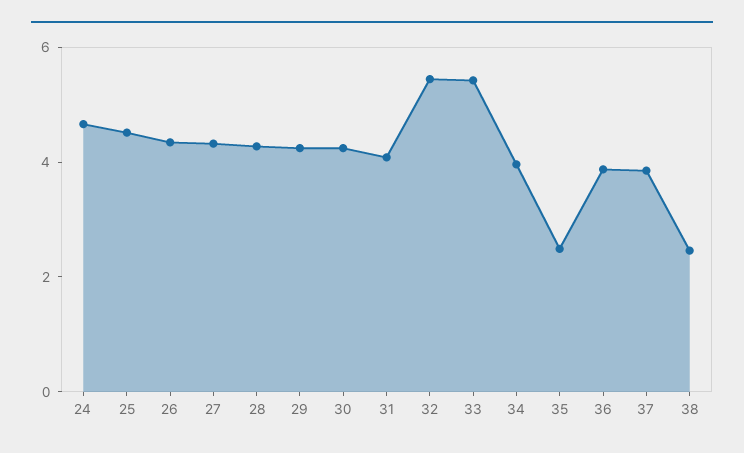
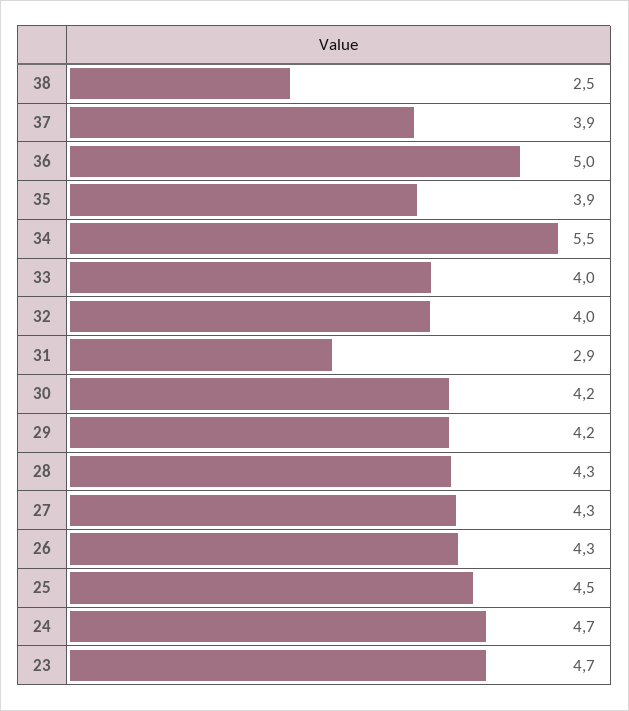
  {
    "24": 4.7,
    "25": 4.5,
    "26": 4.3,
    "27": 4.3,
    "28": 4.3,
    "29": 4.2,
    "30": 4.2,
-   "31": 4,
+   "31": 2.9,
-   "32": 5.5,
+   "32": 4,
-   "33": 5.5,
+   "33": 4,
-   "34": 4,
+   "34": 5.5,
-   "35": 2.5,
+   "35": 3.9,
-   "36": 4,
+   "36": 5,
    "37": 3.9,
-   "38": 2.5
+   "38": 2.5,
+   "23": 4.7
  }

